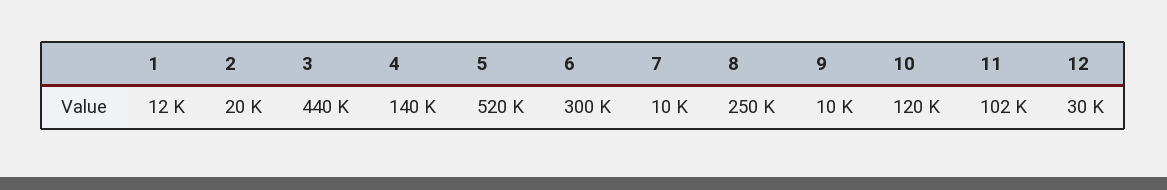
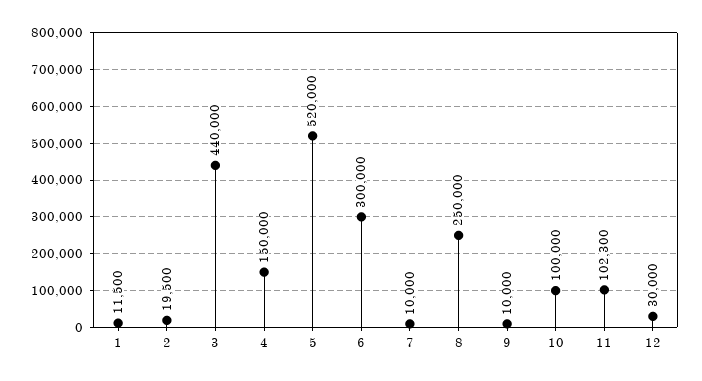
  {
    "1": 11500,
    "2": 19500,
    "3": 440000,
-   "4": 140000,
+   "4": 150000,
    "5": 520000,
    "6": 300000,
    "7": 10000,
    "8": 250000,
    "9": 10000,
-   "10": 120000,
+   "10": 100000,
    "11": 102300,
    "12": 30000
  }

